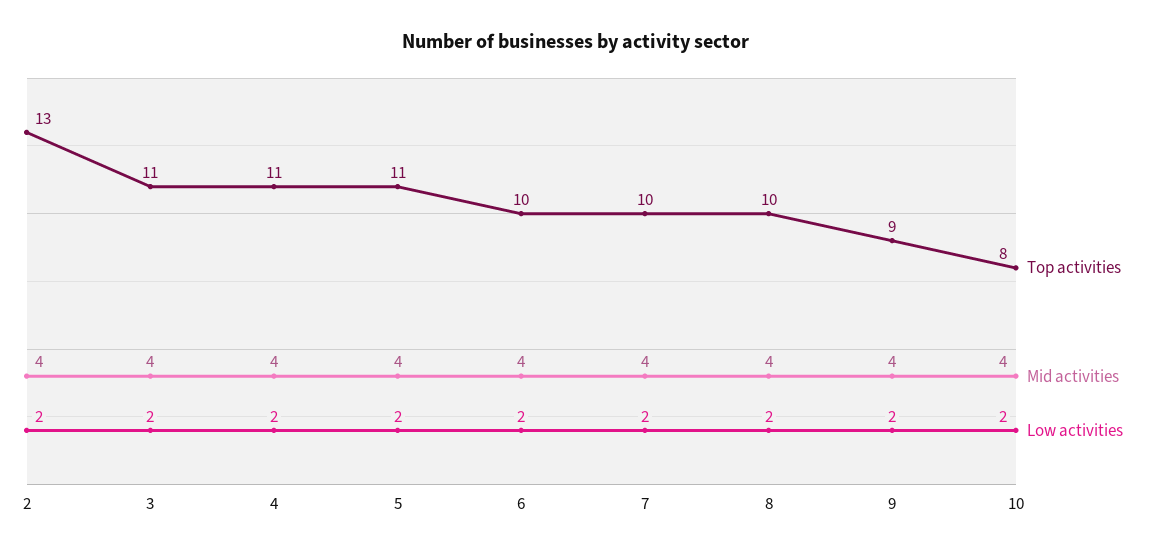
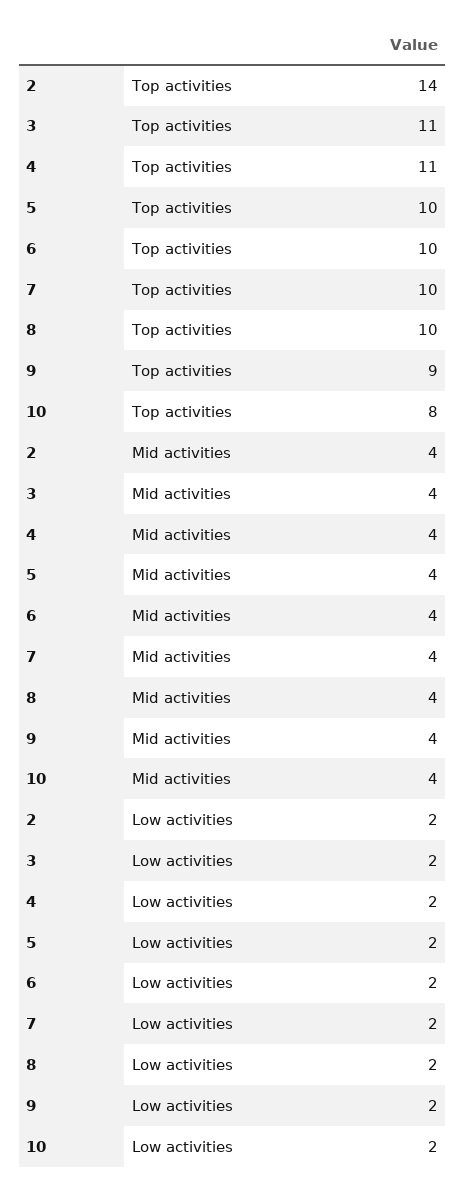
  {
    "Top activities": {
-     "2": 13,
+     "2": 14,
      "3": 11,
      "4": 11,
-     "5": 11,
+     "5": 10,
      "6": 10,
      "7": 10,
      "8": 10,
      "9": 9,
      "10": 8
    },
    "Mid activities": {
      "2": 4,
      "3": 4,
      "4": 4,
      "5": 4,
      "6": 4,
      "7": 4,
      "8": 4,
      "9": 4,
      "10": 4
    },
    "Low activities": {
      "2": 2,
      "3": 2,
      "4": 2,
      "5": 2,
      "6": 2,
      "7": 2,
      "8": 2,
      "9": 2,
      "10": 2
    }
  }

